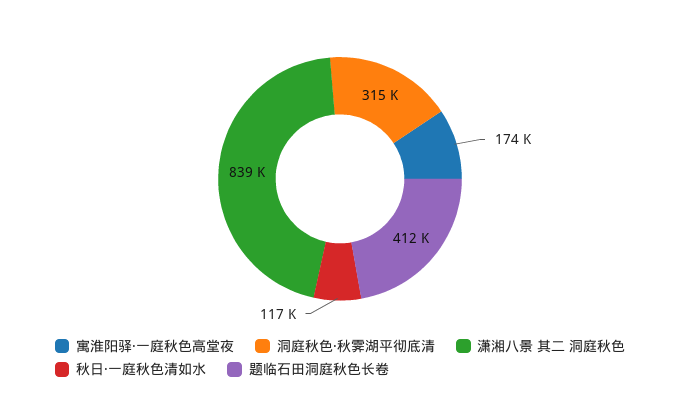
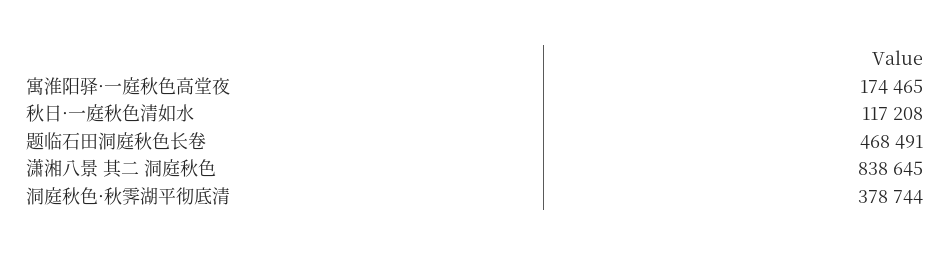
  {
    "寓淮阳驿·一庭秋色高堂夜": 174465,
-   "洞庭秋色·秋霁湖平彻底清": 315000,
+   "洞庭秋色·秋霁湖平彻底清": 378744,
    "潇湘八景 其二 洞庭秋色": 838645,
    "秋日·一庭秋色清如水": 117208,
-   "题临石田洞庭秋色长卷": 412000
+   "题临石田洞庭秋色长卷": 468491
  }

